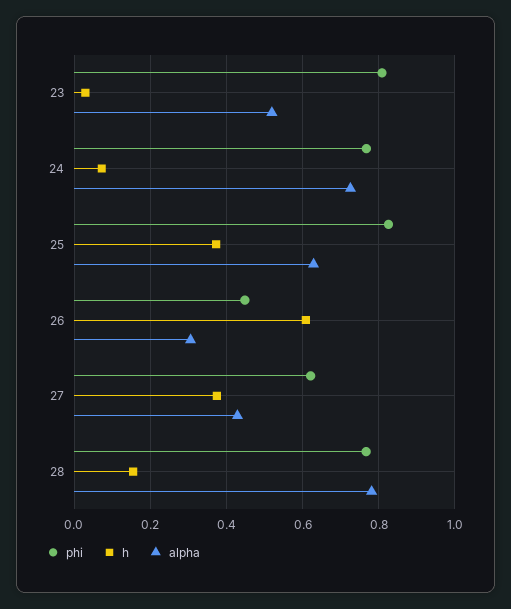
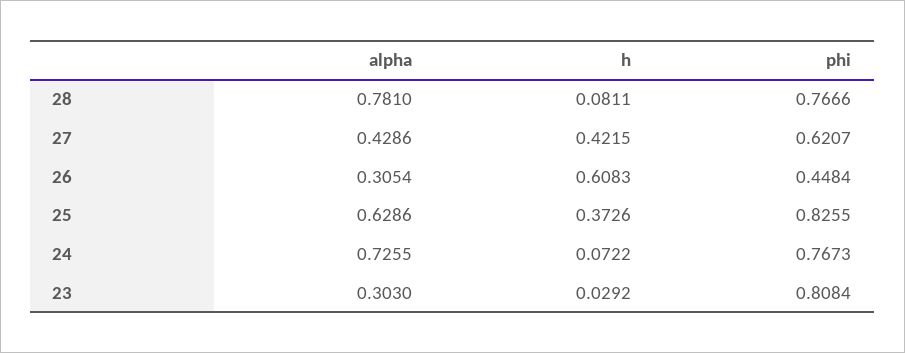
  {
    "phi": {
      "23": 0.8084,
      "24": 0.7673,
      "25": 0.8255,
      "26": 0.4484,
      "27": 0.6207,
      "28": 0.7666
    },
    "h": {
      "23": 0.0292,
      "24": 0.0722,
      "25": 0.3726,
      "26": 0.6083,
-     "27": 0.38,
+     "27": 0.4215,
-     "28": 0.16
+     "28": 0.0811
    },
    "alpha": {
-     "23": 0.52,
+     "23": 0.303,
      "24": 0.7255,
      "25": 0.6286,
      "26": 0.3054,
      "27": 0.4286,
      "28": 0.781
    }
  }

